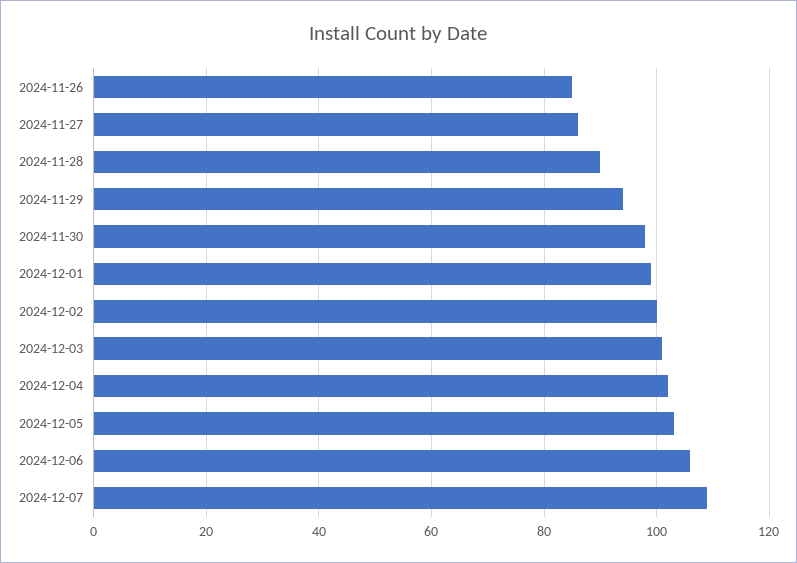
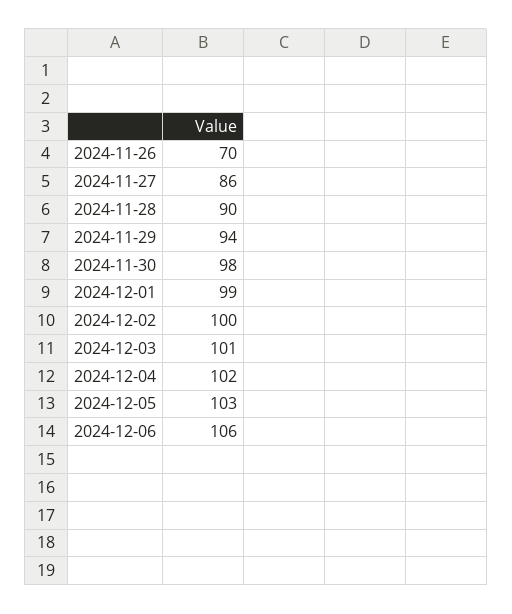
  {
-   "2024-11-26": 85,
+   "2024-11-26": 70,
    "2024-11-27": 86,
    "2024-11-28": 90,
    "2024-11-29": 94,
    "2024-11-30": 98,
    "2024-12-01": 99,
    "2024-12-02": 100,
    "2024-12-03": 101,
    "2024-12-04": 102,
    "2024-12-05": 103,
-   "2024-12-06": 106,
+   "2024-12-06": 106
-   "2024-12-07": 110
  }

